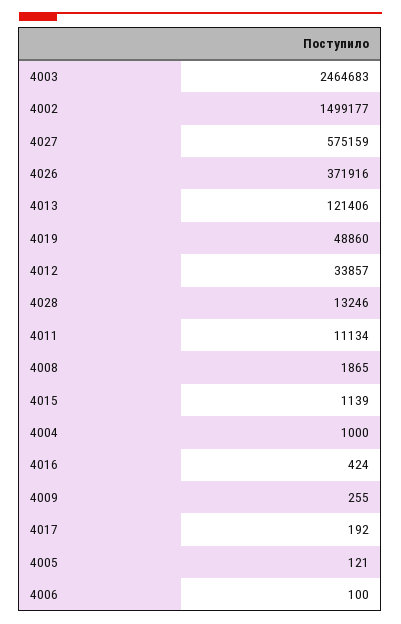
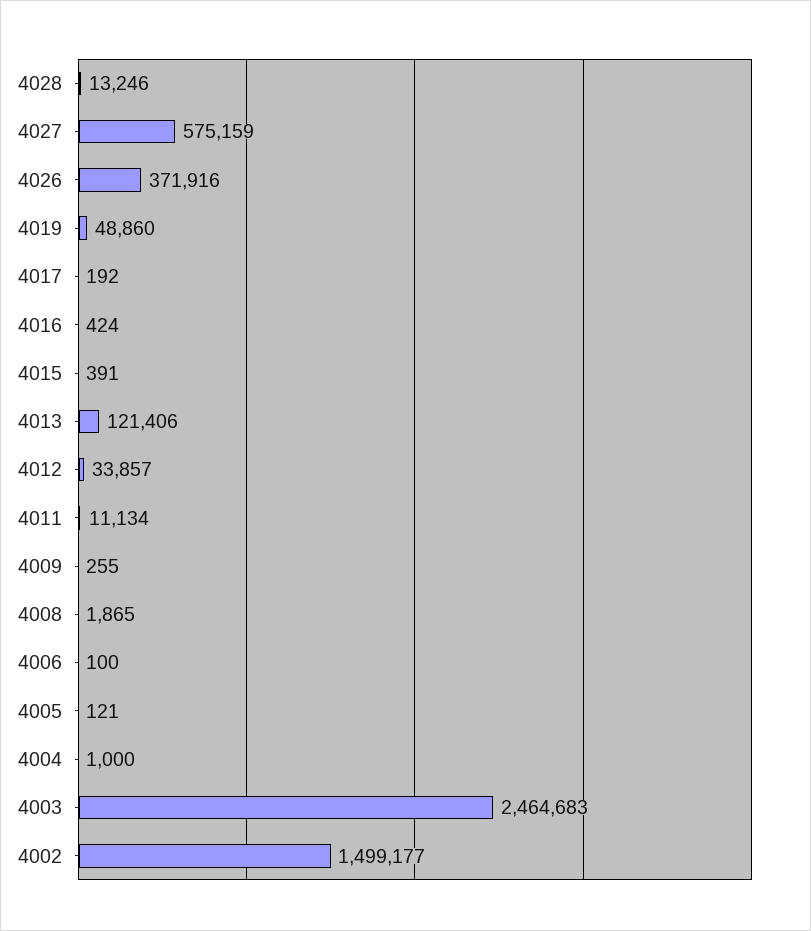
  {
    "4003": 2464683,
    "4002": 1499177,
    "4027": 575159,
    "4026": 371916,
    "4013": 121406,
    "4019": 48860,
    "4012": 33857,
    "4028": 13246,
    "4011": 11134,
    "4008": 1865,
-   "4015": 1139,
+   "4015": 391,
    "4004": 1000,
    "4016": 424,
    "4009": 255,
    "4017": 192,
    "4005": 121,
    "4006": 100
  }

